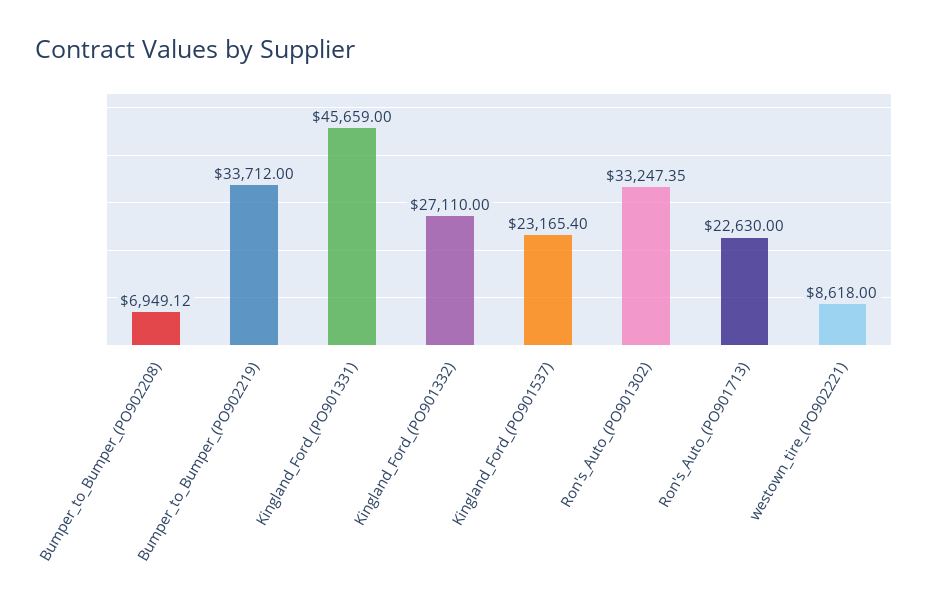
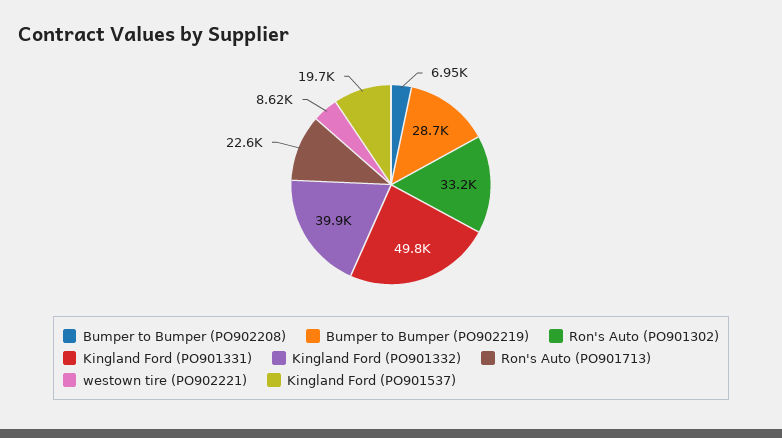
  {
    "Bumper_to_Bumper_(PO902208)": 6949.12,
-   "Bumper_to_Bumper_(PO902219)": 33712,
+   "Bumper_to_Bumper_(PO902219)": 28700,
-   "Kingland_Ford_(PO901331)": 45659,
+   "Kingland_Ford_(PO901331)": 49800,
-   "Kingland_Ford_(PO901332)": 27110,
+   "Kingland_Ford_(PO901332)": 39900,
-   "Kingland_Ford_(PO901537)": 23165.4,
+   "Kingland_Ford_(PO901537)": 19700,
    "Ron's_Auto_(PO901302)": 33247.35,
    "Ron's_Auto_(PO901713)": 22630,
    "westown_tire_(PO902221)": 8618
  }

